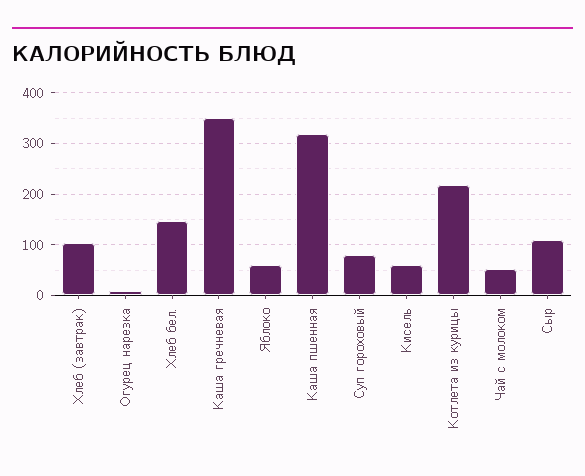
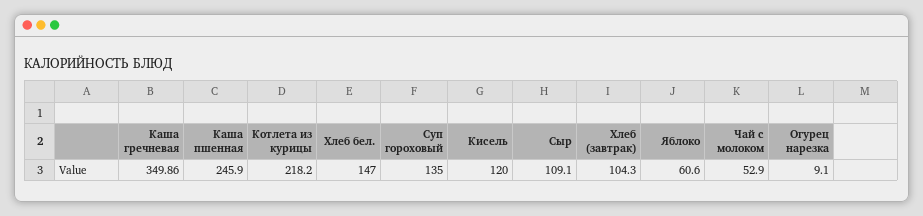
  {
    "Хлеб (завтрак)": 104.3,
    "Огурец нарезка": 9.1,
    "Хлеб бел.": 147,
    "Каша гречневая": 349.86,
    "Яблоко": 60.6,
-   "Каша пшенная": 320,
+   "Каша пшенная": 245.9,
-   "Суп гороховый": 80,
+   "Суп гороховый": 135,
-   "Кисель": 60,
+   "Кисель": 120,
    "Котлета из курицы": 218.2,
    "Чай с молоком": 52.9,
    "Сыр": 109.1
  }

